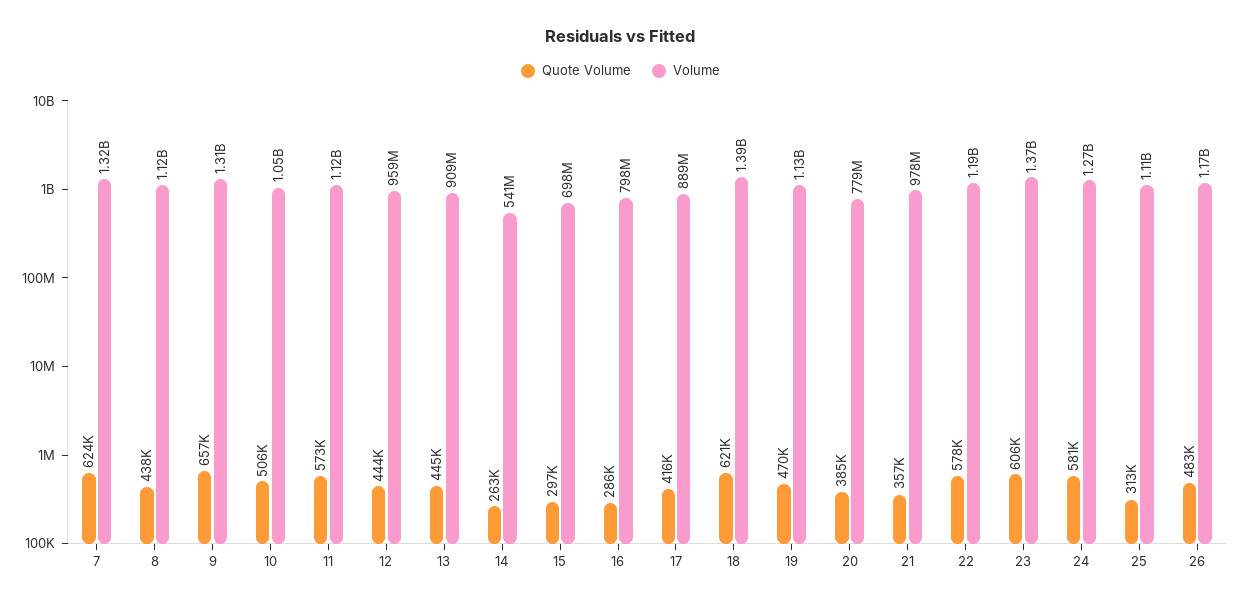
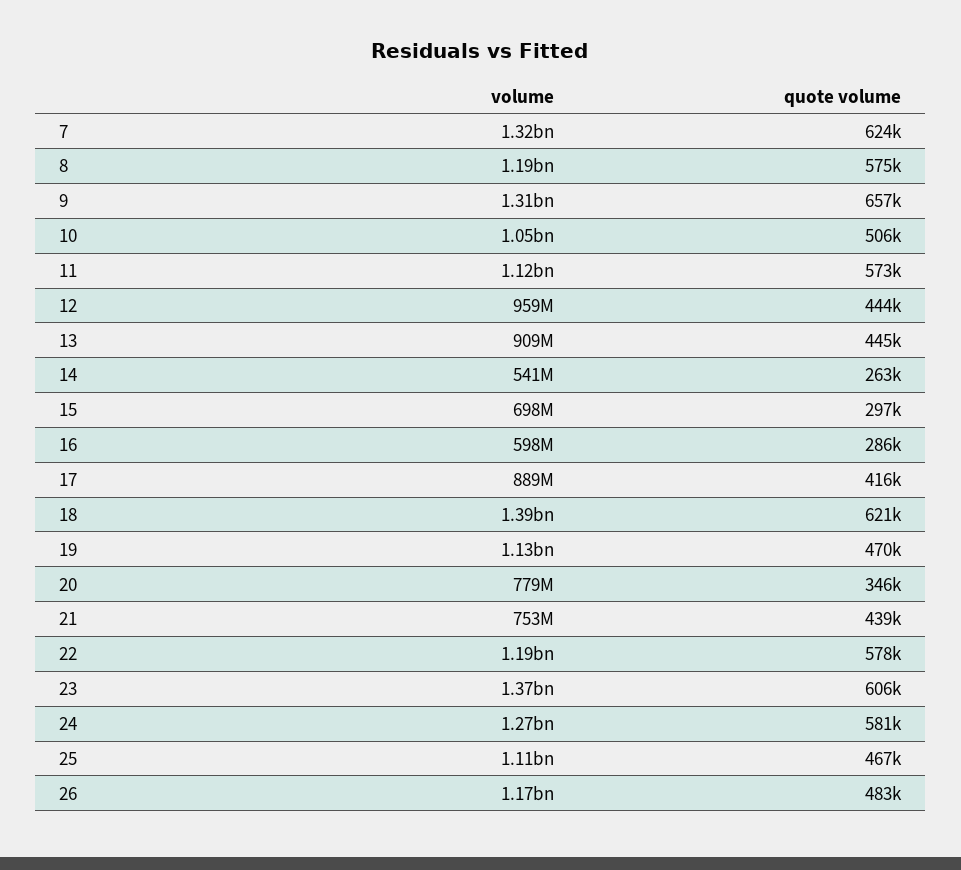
  {
    "Quote Volume": {
      "7": 624000,
-     "8": 438000,
+     "8": 575000,
      "9": 657000,
      "10": 506000,
      "11": 573000,
      "12": 444000,
      "13": 445000,
      "14": 263000,
      "15": 297000,
      "16": 286000,
      "17": 416000,
      "18": 621000,
      "19": 470000,
-     "20": 385000,
+     "20": 346000,
-     "21": 357000,
+     "21": 439000,
      "22": 578000,
      "23": 606000,
      "24": 581000,
-     "25": 313000,
+     "25": 467000,
      "26": 483000
    },
    "Volume": {
      "7": 1320000000,
-     "8": 1120000000,
+     "8": 1190000000,
      "9": 1310000000,
      "10": 1050000000,
      "11": 1120000000,
      "12": 959000000,
      "13": 909000000,
      "14": 541000000,
      "15": 698000000,
-     "16": 798000000,
+     "16": 598000000,
      "17": 889000000,
      "18": 1390000000,
      "19": 1130000000,
      "20": 779000000,
-     "21": 978000000,
+     "21": 753000000,
      "22": 1190000000,
      "23": 1370000000,
      "24": 1270000000,
      "25": 1110000000,
      "26": 1170000000
    }
  }

